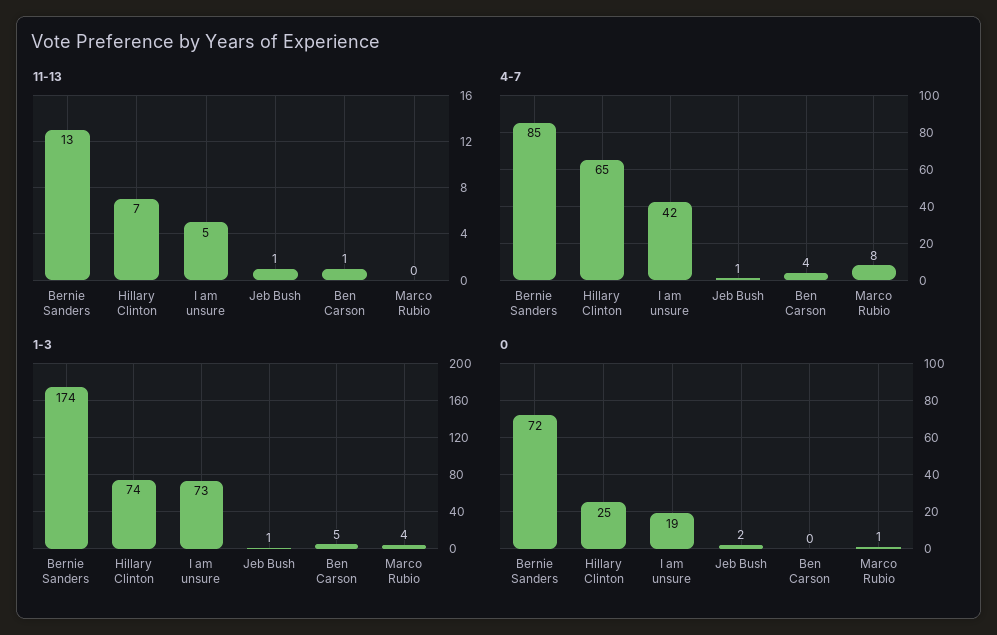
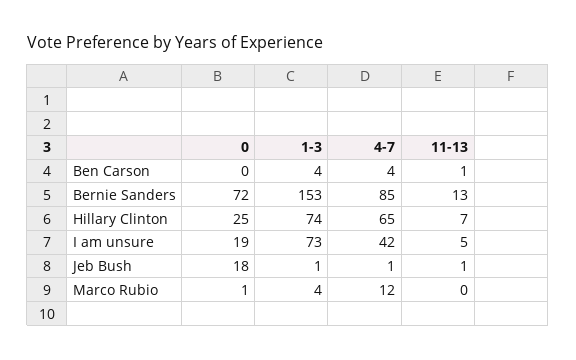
  {
    "11-13": {
      "Bernie Sanders": 13,
      "Hillary Clinton": 7,
      "I am unsure": 5,
      "Jeb Bush": 1,
      "Ben Carson": 1,
      "Marco Rubio": 0
    },
    "4-7": {
      "Bernie Sanders": 85,
      "Hillary Clinton": 65,
      "I am unsure": 42,
      "Jeb Bush": 1,
      "Ben Carson": 4,
-     "Marco Rubio": 8
+     "Marco Rubio": 12
    },
    "1-3": {
-     "Bernie Sanders": 174,
+     "Bernie Sanders": 153,
      "Hillary Clinton": 74,
      "I am unsure": 73,
      "Jeb Bush": 1,
-     "Ben Carson": 5,
+     "Ben Carson": 4,
      "Marco Rubio": 4
    },
    "0": {
      "Bernie Sanders": 72,
      "Hillary Clinton": 25,
      "I am unsure": 19,
-     "Jeb Bush": 2,
+     "Jeb Bush": 18,
      "Ben Carson": 0,
      "Marco Rubio": 1
    }
  }

